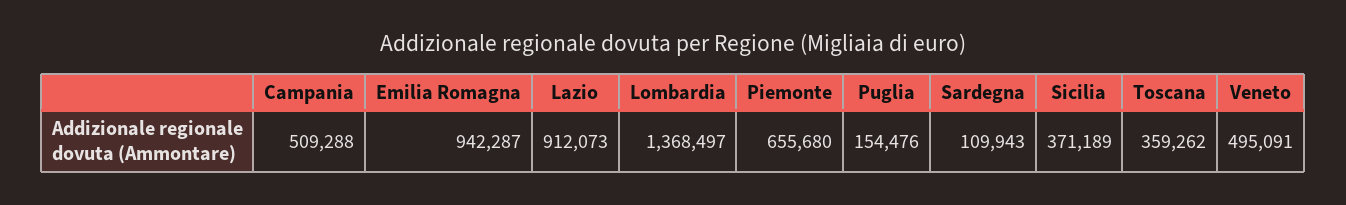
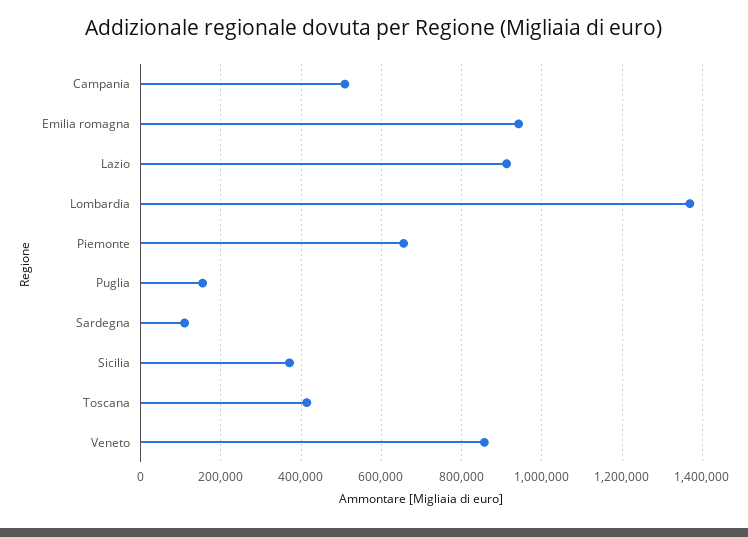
  {
    "Campania": 509288,
    "Emilia Romagna": 942287,
    "Lazio": 912073,
    "Lombardia": 1368497,
    "Piemonte": 655680,
    "Puglia": 154476,
    "Sardegna": 109943,
    "Sicilia": 371189,
-   "Toscana": 359262,
+   "Toscana": 420000,
-   "Veneto": 495091
+   "Veneto": 860000
  }

